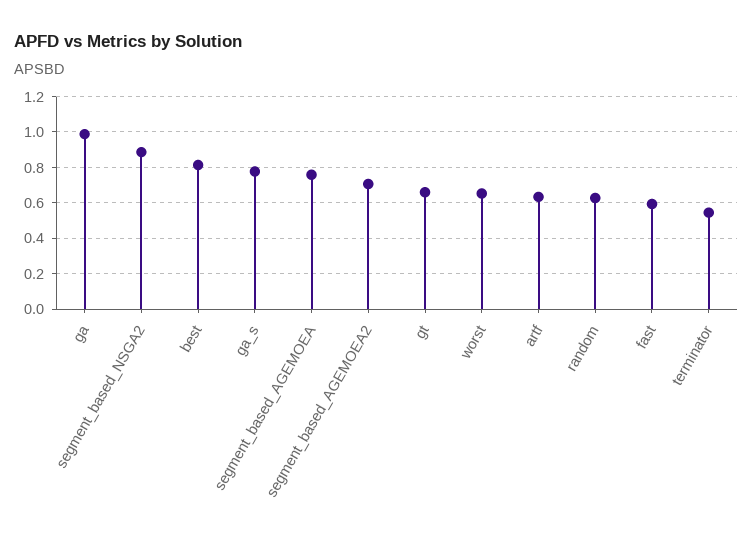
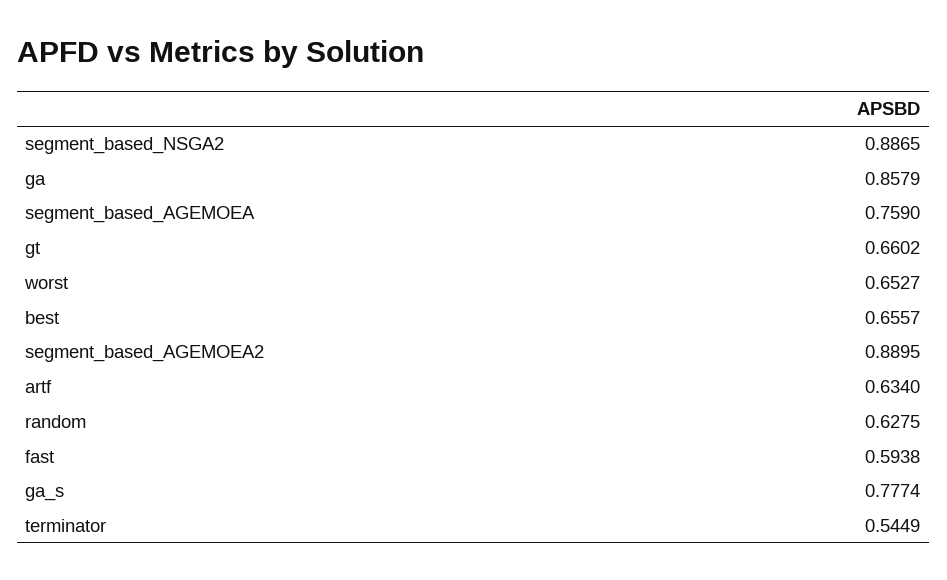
  {
-   "ga": 1,
+   "ga": 0.8579,
    "segment_based_NSGA2": 0.8865,
-   "best": 0.8,
+   "best": 0.6557,
    "ga_s": 0.7774,
    "segment_based_AGEMOEA": 0.759,
-   "segment_based_AGEMOEA2": 0.7,
+   "segment_based_AGEMOEA2": 0.8895,
    "gt": 0.6602,
    "worst": 0.6527,
    "artf": 0.634,
    "random": 0.6275,
    "fast": 0.5938,
    "terminator": 0.5449
  }

